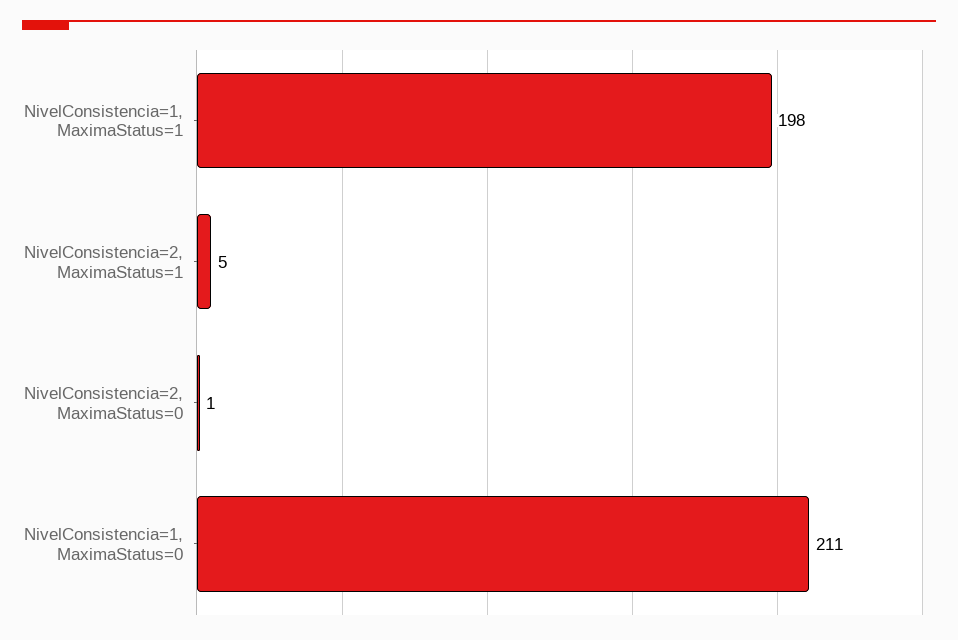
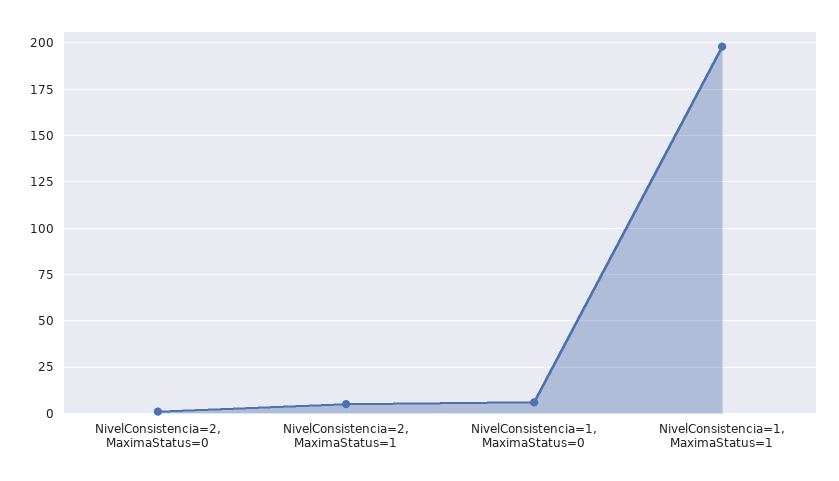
  {
    "NivelConsistencia=1, MaximaStatus=1": 198,
    "NivelConsistencia=2, MaximaStatus=1": 5,
    "NivelConsistencia=2, MaximaStatus=0": 1,
-   "NivelConsistencia=1, MaximaStatus=0": 211
+   "NivelConsistencia=1, MaximaStatus=0": 5
  }

